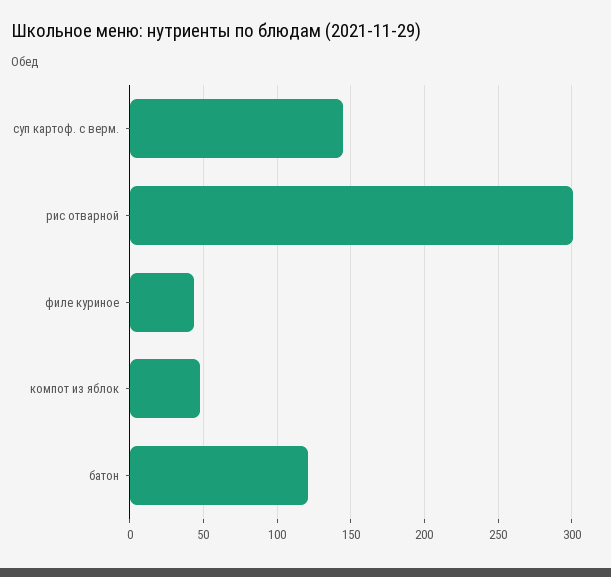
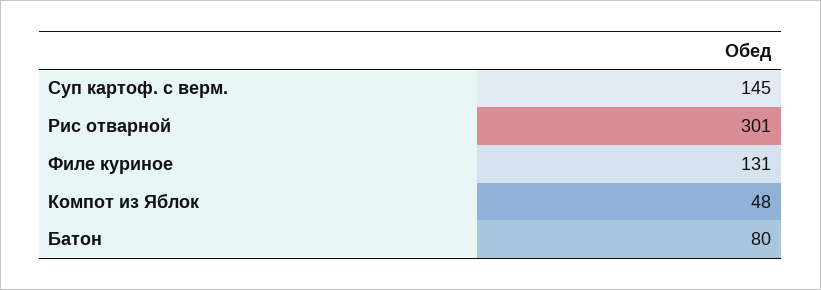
  {
    "суп картоф. с верм.": 145,
    "рис отварной": 301,
-   "филе куриное": 45,
+   "филе куриное": 131,
    "компот из яблок": 48,
-   "батон": 120
+   "батон": 80
  }

